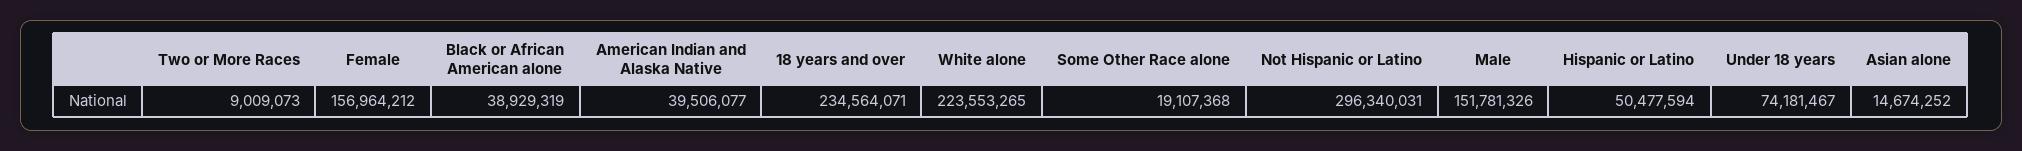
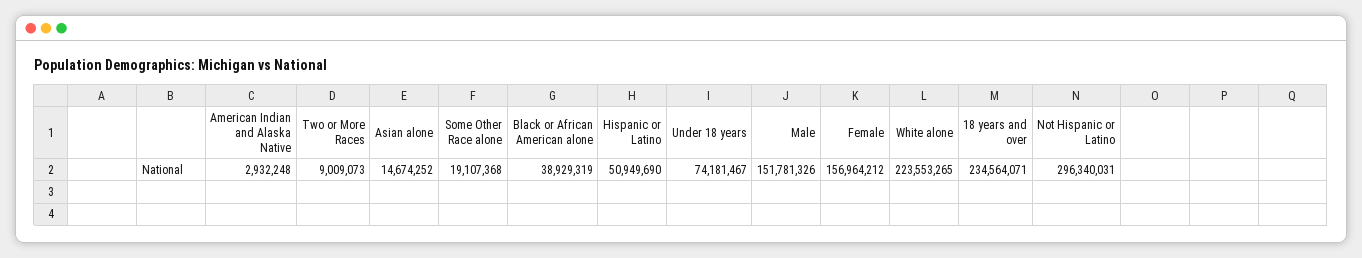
  {
    "Two or More Races": 9009073,
    "Female": 156964212,
    "Black or African American alone": 38929319,
-   "American Indian and Alaska Native": 39506077,
+   "American Indian and Alaska Native": 2932248,
    "18 years and over": 234564071,
    "White alone": 223553265,
    "Some Other Race alone": 19107368,
    "Not Hispanic or Latino": 296340031,
    "Male": 151781326,
-   "Hispanic or Latino": 50477594,
+   "Hispanic or Latino": 50949690,
    "Under 18 years": 74181467,
    "Asian alone": 14674252
  }

